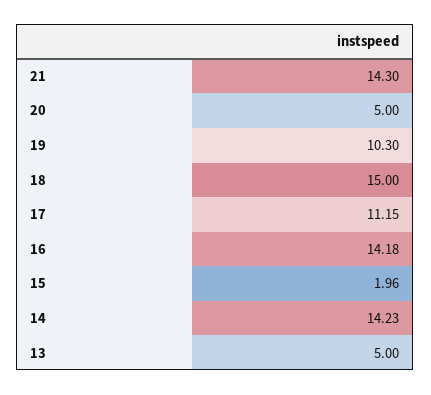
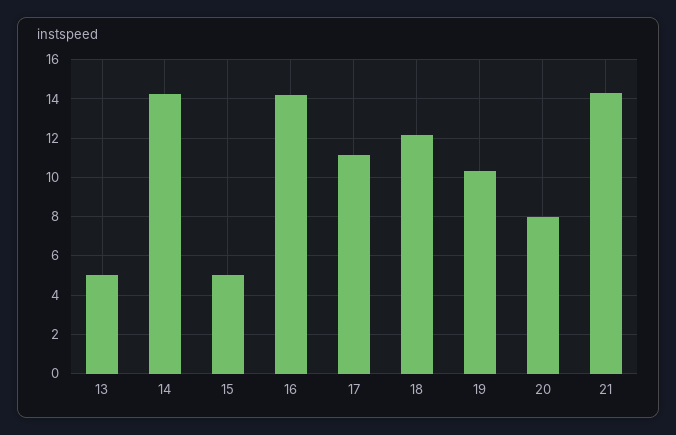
  {
    "21": 14.3,
-   "20": 5,
+   "20": 8,
    "19": 10.3,
-   "18": 15,
+   "18": 12,
    "17": 11.15,
    "16": 14.18,
-   "15": 1.96,
+   "15": 5,
    "14": 14.23,
    "13": 5
  }

